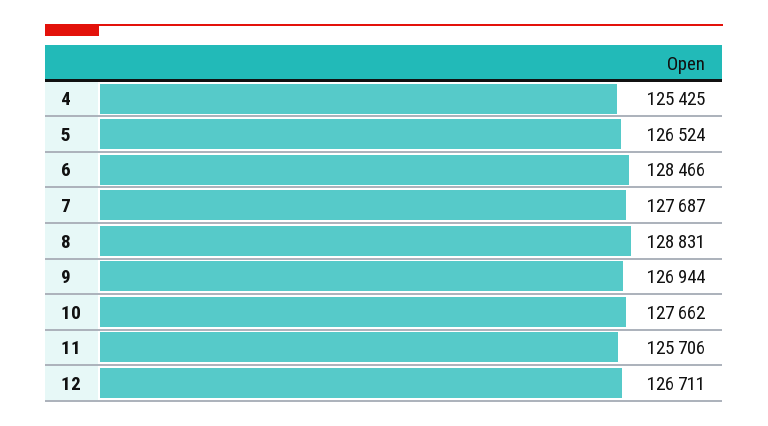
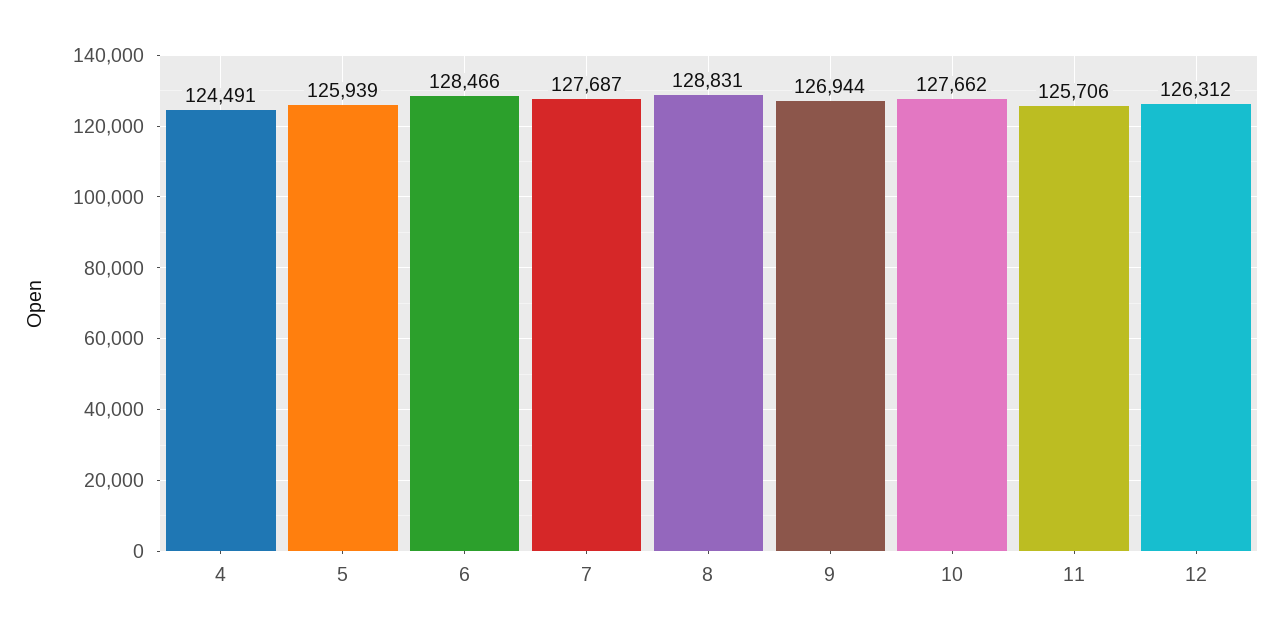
  {
-   "4": 125425,
+   "4": 124491,
-   "5": 126524,
+   "5": 125939,
    "6": 128466,
    "7": 127687,
    "8": 128831,
    "9": 126944,
    "10": 127662,
    "11": 125706,
-   "12": 126711
+   "12": 126312
  }

